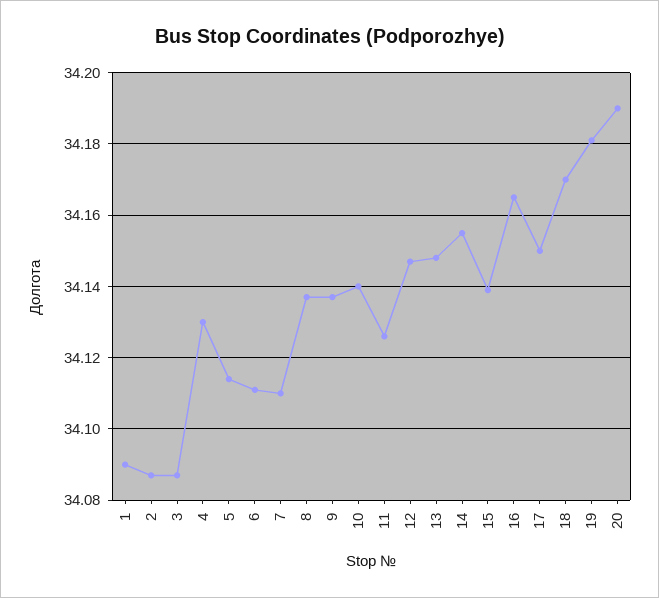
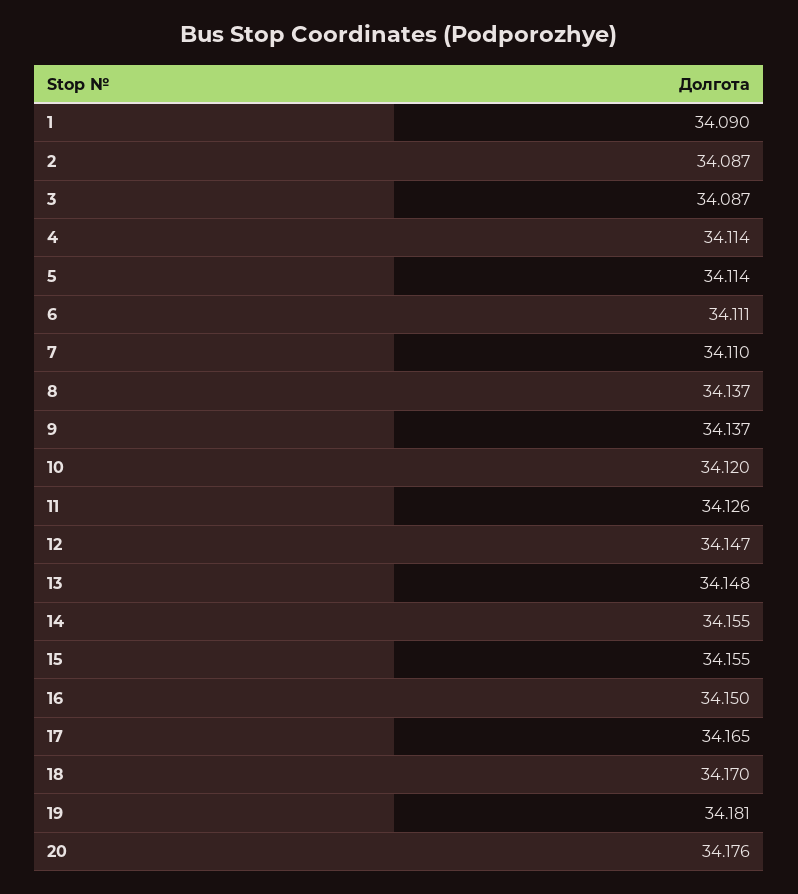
  {
    "1": 34.09,
    "2": 34.087,
    "3": 34.087,
-   "4": 34.13,
+   "4": 34.114,
    "5": 34.114,
    "6": 34.111,
    "7": 34.11,
    "8": 34.137,
    "9": 34.137,
-   "10": 34.14,
+   "10": 34.12,
    "11": 34.126,
    "12": 34.147,
    "13": 34.148,
    "14": 34.155,
-   "15": 34.14,
+   "15": 34.155,
-   "16": 34.165,
+   "16": 34.15,
-   "17": 34.15,
+   "17": 34.165,
    "18": 34.17,
    "19": 34.181,
-   "20": 34.19
+   "20": 34.176
  }

